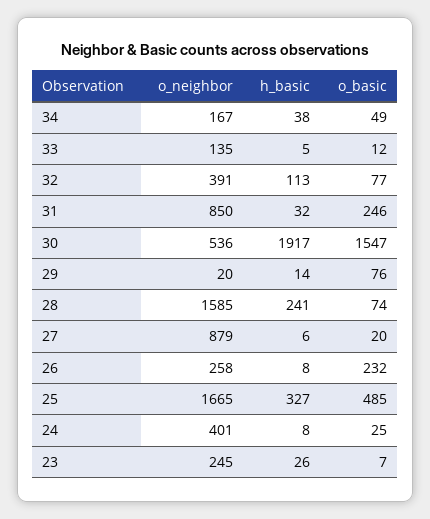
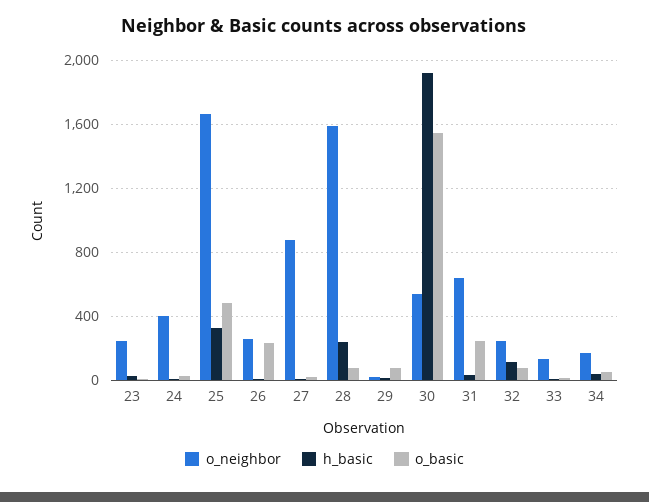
  {
    "o_neighbor": {
      "34": 167,
      "33": 135,
-     "32": 391,
+     "32": 250,
-     "31": 850,
+     "31": 650,
      "30": 536,
      "29": 20,
      "28": 1585,
      "27": 879,
      "26": 258,
      "25": 1665,
      "24": 401,
      "23": 245
    },
    "h_basic": {
      "34": 38,
      "33": 5,
      "32": 113,
      "31": 32,
      "30": 1917,
      "29": 14,
      "28": 241,
      "27": 6,
      "26": 8,
      "25": 327,
      "24": 8,
      "23": 26
    },
    "o_basic": {
      "34": 49,
      "33": 12,
      "32": 77,
      "31": 246,
      "30": 1547,
      "29": 76,
      "28": 74,
      "27": 20,
      "26": 232,
      "25": 485,
      "24": 25,
      "23": 7
    }
  }

